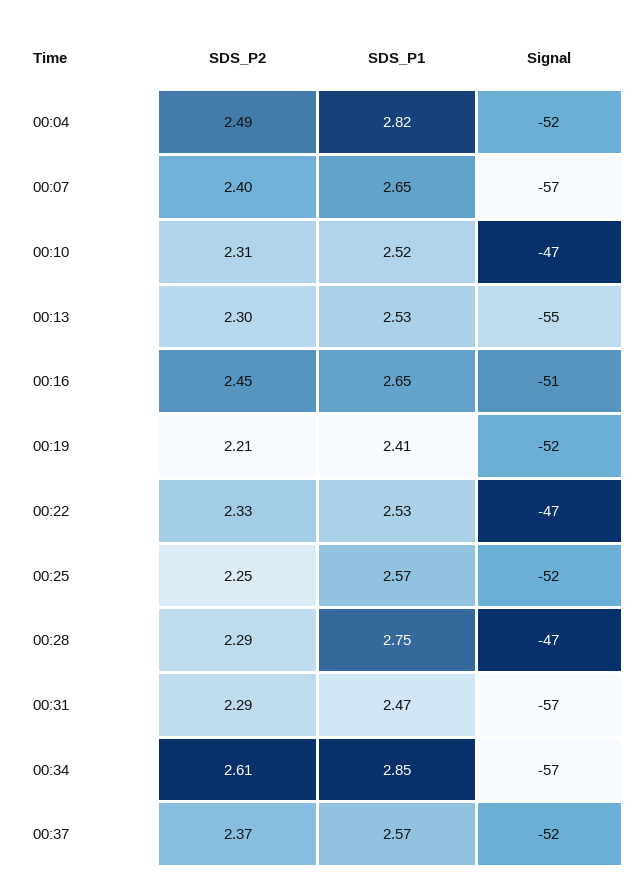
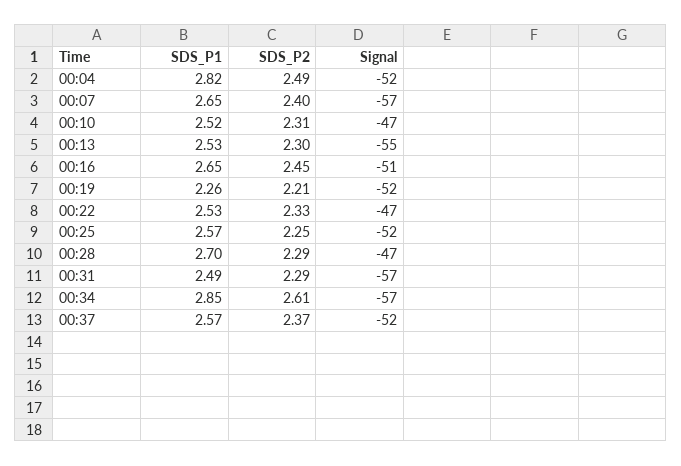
  {
    "SDS_P2": {
      "00:04": 2.49,
      "00:07": 2.4,
      "00:10": 2.31,
      "00:13": 2.3,
      "00:16": 2.45,
      "00:19": 2.21,
      "00:22": 2.33,
      "00:25": 2.25,
      "00:28": 2.29,
      "00:31": 2.29,
      "00:34": 2.61,
      "00:37": 2.37
    },
    "SDS_P1": {
      "00:04": 2.82,
      "00:07": 2.65,
      "00:10": 2.52,
      "00:13": 2.53,
      "00:16": 2.65,
-     "00:19": 2.41,
+     "00:19": 2.26,
      "00:22": 2.53,
      "00:25": 2.57,
-     "00:28": 2.75,
+     "00:28": 2.7,
-     "00:31": 2.47,
+     "00:31": 2.49,
      "00:34": 2.85,
      "00:37": 2.57
    },
    "Signal": {
      "00:04": -52,
      "00:07": -57,
      "00:10": -47,
      "00:13": -55,
      "00:16": -51,
      "00:19": -52,
      "00:22": -47,
      "00:25": -52,
      "00:28": -47,
      "00:31": -57,
      "00:34": -57,
      "00:37": -52
    }
  }

